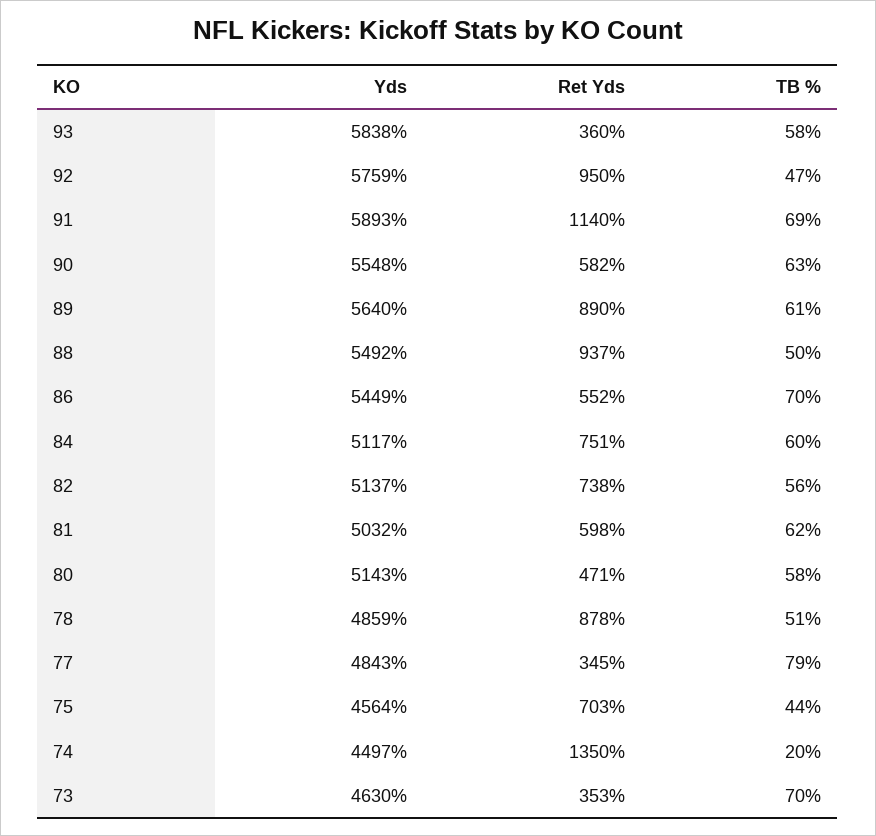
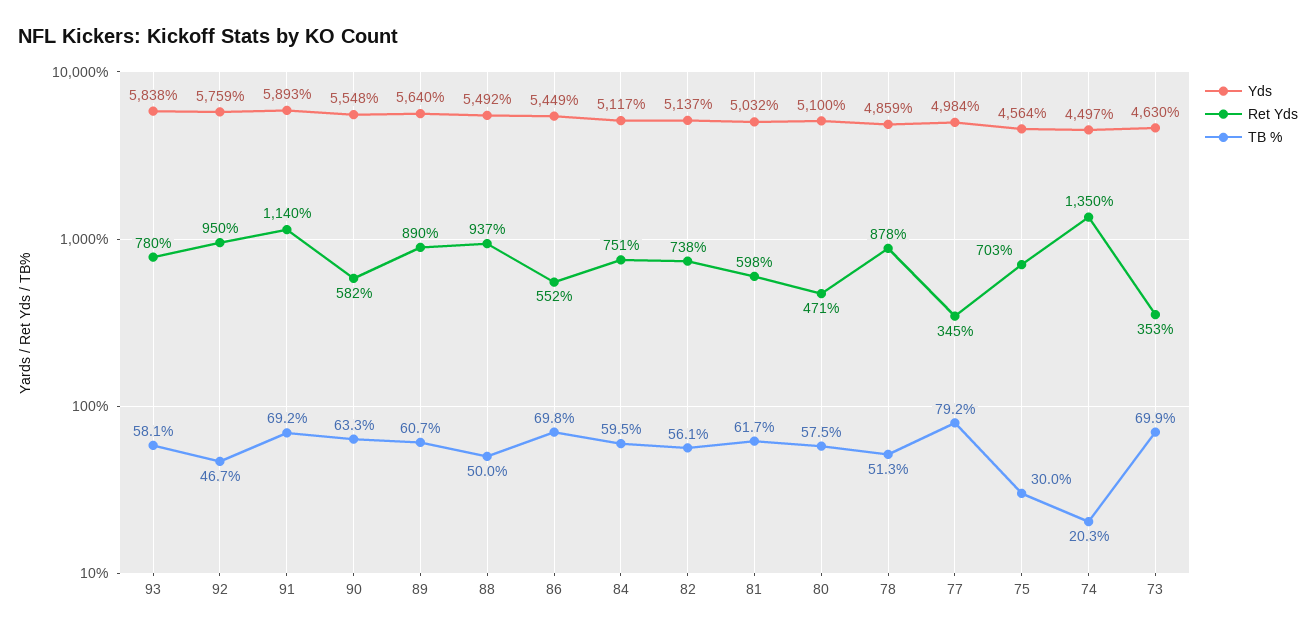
  {
    "Yds": {
      "93": 5838,
      "92": 5759,
      "91": 5893,
      "90": 5548,
      "89": 5640,
      "88": 5492,
      "86": 5449,
      "84": 5117,
      "82": 5137,
      "81": 5032,
-     "80": 5143,
+     "80": 5100,
      "78": 4859,
-     "77": 4843,
+     "77": 4984,
      "75": 4564,
      "74": 4497,
      "73": 4630
    },
    "Ret Yds": {
-     "93": 360,
+     "93": 780,
      "92": 950,
      "91": 1140,
      "90": 582,
      "89": 890,
      "88": 937,
      "86": 552,
      "84": 751,
      "82": 738,
      "81": 598,
      "80": 471,
      "78": 878,
      "77": 345,
      "75": 703,
      "74": 1350,
      "73": 353
    },
    "TB %": {
      "93": 58.1,
      "92": 46.7,
      "91": 69.2,
      "90": 63.3,
      "89": 60.7,
      "88": 50,
      "86": 69.8,
      "84": 59.5,
      "82": 56.1,
      "81": 61.7,
      "80": 57.5,
      "78": 51.3,
      "77": 79.2,
-     "75": 44,
+     "75": 30,
      "74": 20.3,
      "73": 69.9
    }
  }

